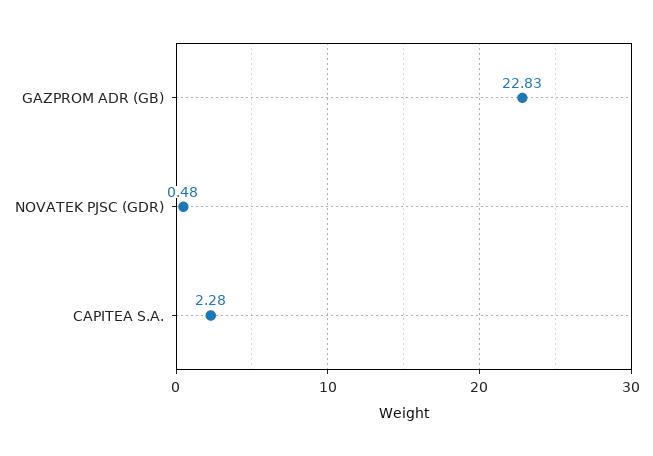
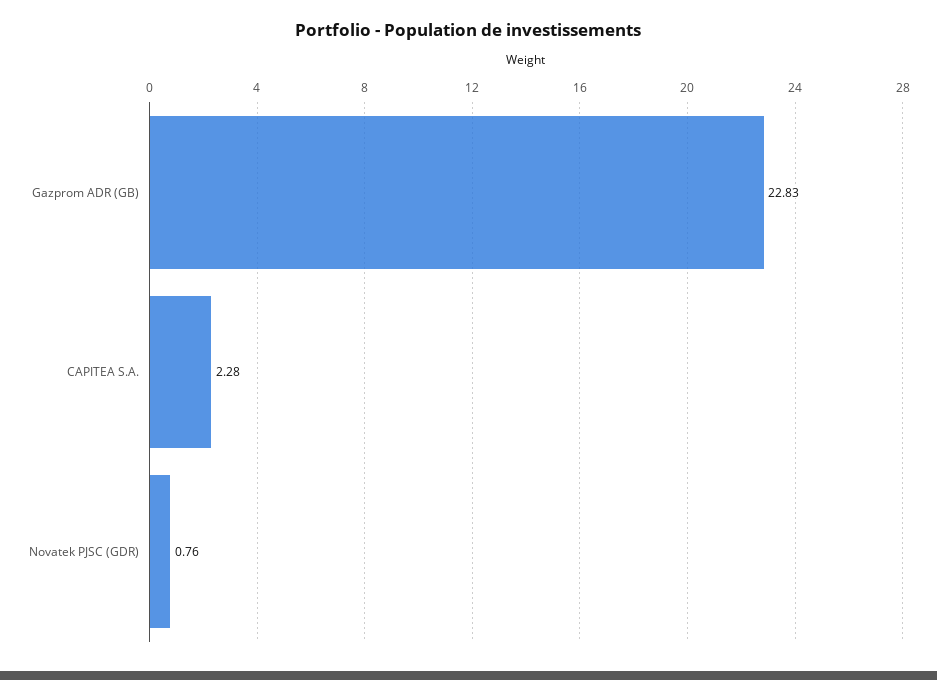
  {
    "GAZPROM ADR (GB)": 22.83,
-   "NOVATEK PJSC (GDR)": 0.48,
+   "NOVATEK PJSC (GDR)": 0.76,
    "CAPITEA S.A.": 2.28
  }

